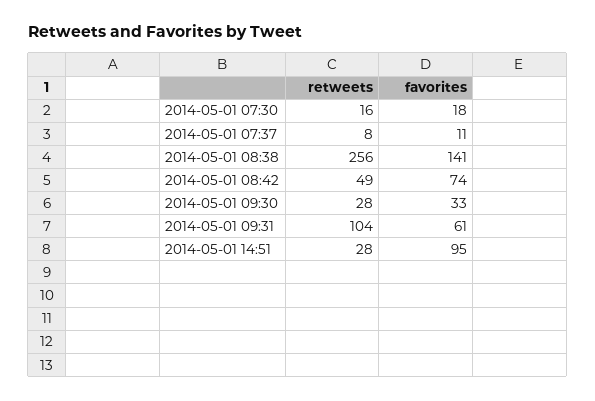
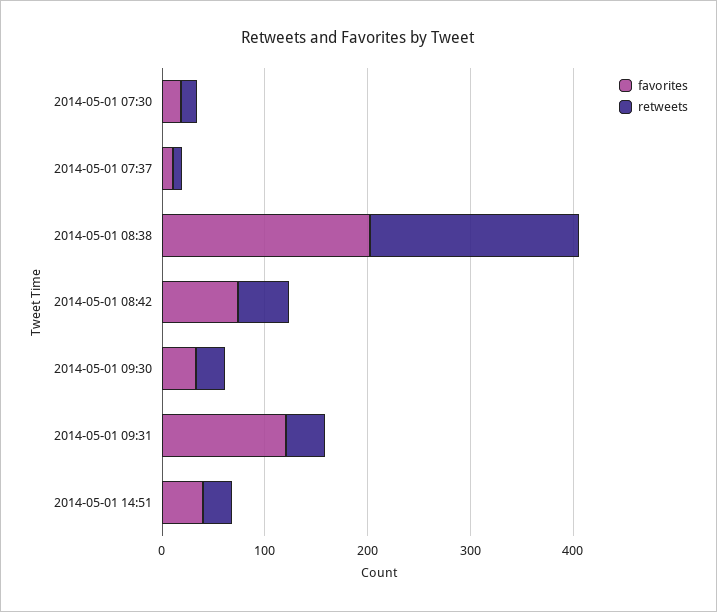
  {
    "retweets": {
      "2014-05-01 07:30": 16,
      "2014-05-01 07:37": 8,
-     "2014-05-01 08:38": 256,
+     "2014-05-01 08:38": 200,
      "2014-05-01 08:42": 49,
      "2014-05-01 09:30": 28,
-     "2014-05-01 09:31": 104,
+     "2014-05-01 09:31": 40,
      "2014-05-01 14:51": 28
    },
    "favorites": {
      "2014-05-01 07:30": 18,
      "2014-05-01 07:37": 11,
-     "2014-05-01 08:38": 141,
+     "2014-05-01 08:38": 200,
      "2014-05-01 08:42": 74,
      "2014-05-01 09:30": 33,
-     "2014-05-01 09:31": 61,
+     "2014-05-01 09:31": 120,
-     "2014-05-01 14:51": 95
+     "2014-05-01 14:51": 40
    }
  }

